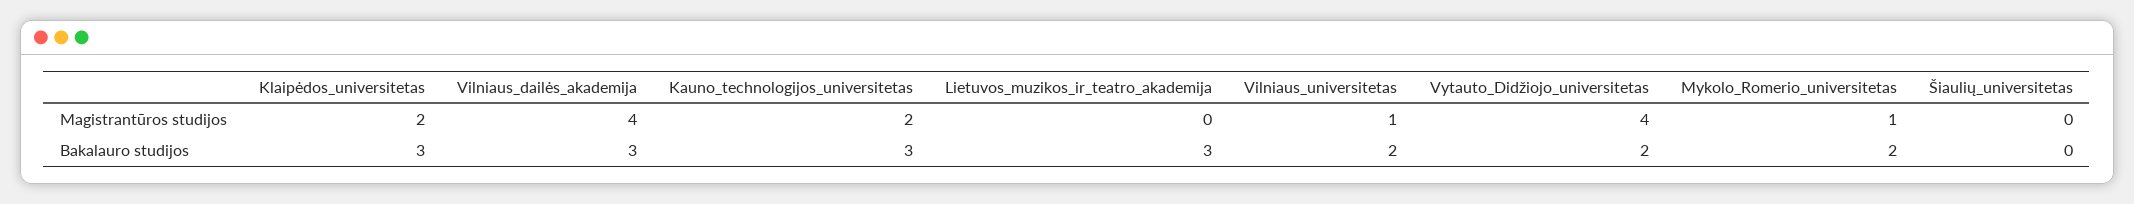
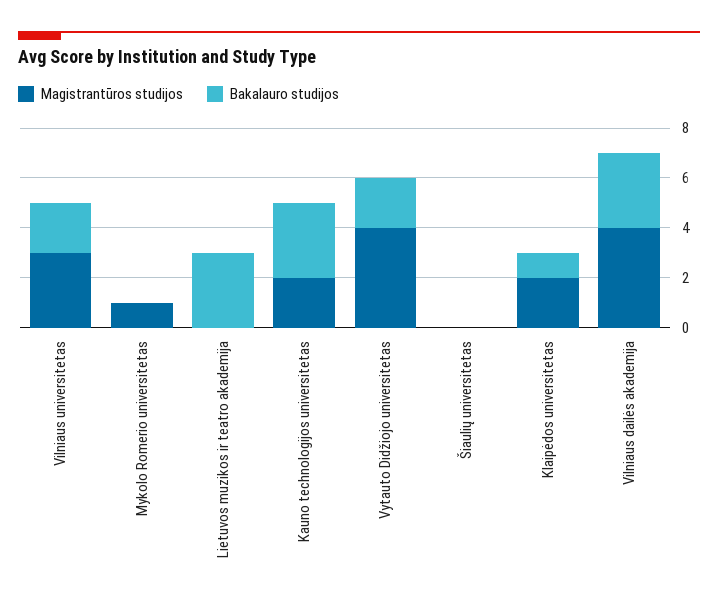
  {
    "Magistrantūros studijos": {
      "Klaipėdos_universitetas": 2,
      "Vilniaus_dailės_akademija": 4,
      "Kauno_technologijos_universitetas": 2,
      "Lietuvos_muzikos_ir_teatro_akademija": 0,
-     "Vilniaus_universitetas": 1,
+     "Vilniaus_universitetas": 3,
      "Vytauto_Didžiojo_universitetas": 4,
      "Mykolo_Romerio_universitetas": 1,
      "Šiaulių_universitetas": 0
    },
    "Bakalauro studijos": {
-     "Klaipėdos_universitetas": 3,
+     "Klaipėdos_universitetas": 1,
      "Vilniaus_dailės_akademija": 3,
      "Kauno_technologijos_universitetas": 3,
      "Lietuvos_muzikos_ir_teatro_akademija": 3,
      "Vilniaus_universitetas": 2,
      "Vytauto_Didžiojo_universitetas": 2,
-     "Mykolo_Romerio_universitetas": 2,
+     "Mykolo_Romerio_universitetas": 0,
      "Šiaulių_universitetas": 0
    }
  }

